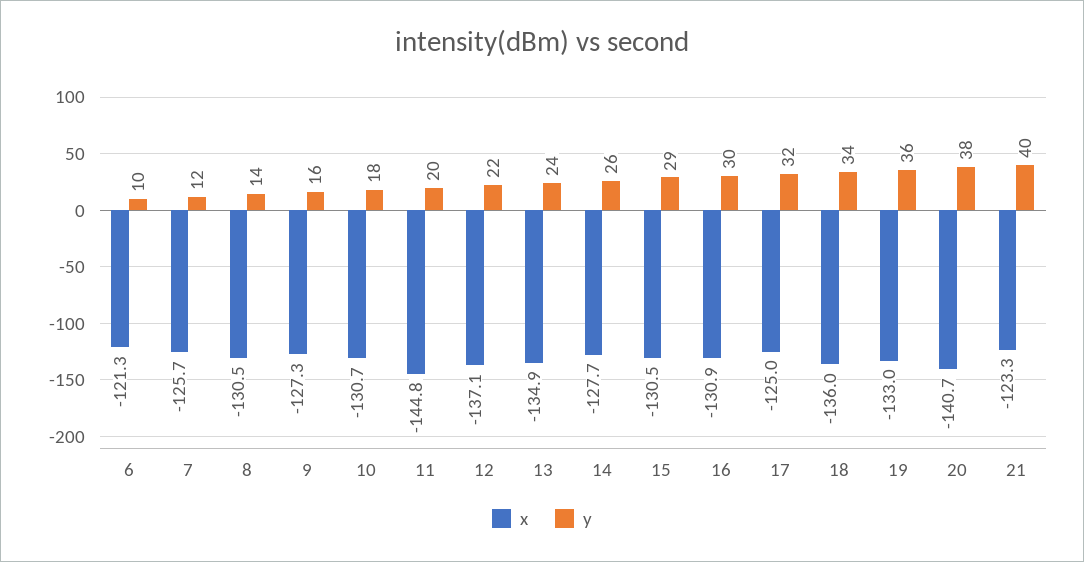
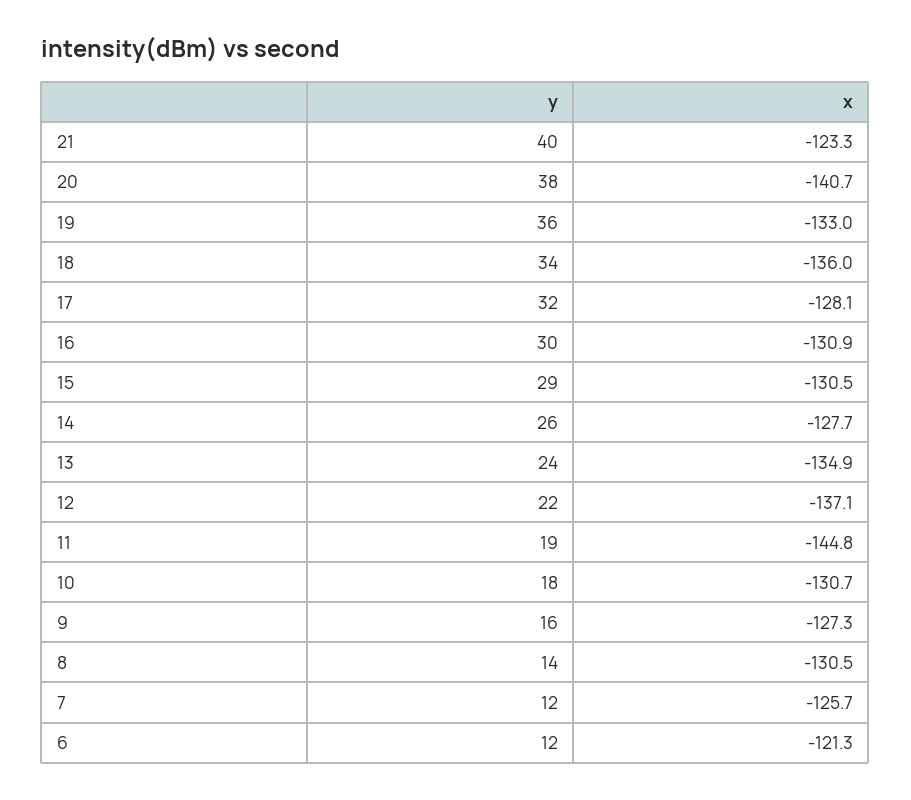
  {
    "x": {
      "6": -121.3,
      "7": -125.7,
      "8": -130.5,
      "9": -127.3,
      "10": -130.7,
      "11": -144.8,
      "12": -137.1,
      "13": -134.9,
      "14": -127.7,
      "15": -130.5,
      "16": -130.9,
-     "17": -125,
+     "17": -128.1,
      "18": -136,
      "19": -133,
      "20": -140.7,
      "21": -123.3
    },
    "y": {
-     "6": 10,
+     "6": 12,
      "7": 12,
      "8": 14,
      "9": 16,
      "10": 18,
-     "11": 20,
+     "11": 19,
      "12": 22,
      "13": 24,
      "14": 26,
      "15": 29,
      "16": 30,
      "17": 32,
      "18": 34,
      "19": 36,
      "20": 38,
      "21": 40
    }
  }

